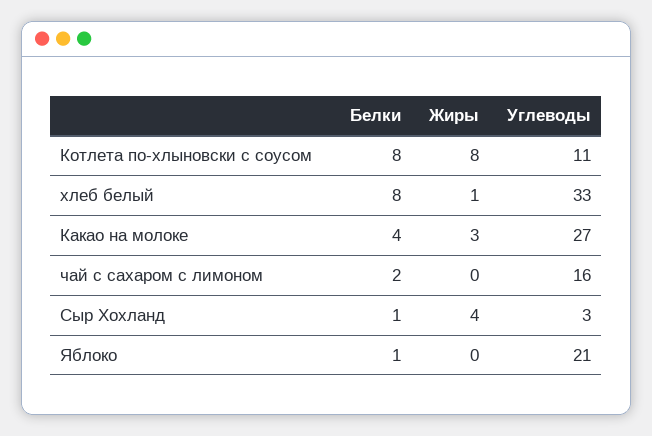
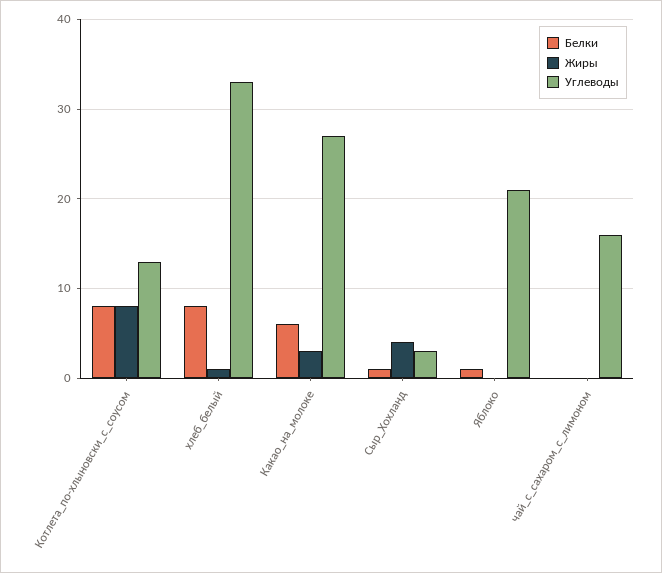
  {
    "Белки": {
      "Котлета по-хлыновски с соусом": 8,
      "хлеб белый": 8,
-     "Какао на молоке": 4,
+     "Какао на молоке": 6,
-     "чай с сахаром с лимоном": 2,
+     "чай с сахаром с лимоном": 0,
      "Сыр Хохланд": 1,
      "Яблоко": 1
    },
    "Жиры": {
      "Котлета по-хлыновски с соусом": 8,
      "хлеб белый": 1,
      "Какао на молоке": 3,
      "чай с сахаром с лимоном": 0,
      "Сыр Хохланд": 4,
      "Яблоко": 0
    },
    "Углеводы": {
-     "Котлета по-хлыновски с соусом": 11,
+     "Котлета по-хлыновски с соусом": 13,
      "хлеб белый": 33,
      "Какао на молоке": 27,
      "чай с сахаром с лимоном": 16,
      "Сыр Хохланд": 3,
      "Яблоко": 21
    }
  }

